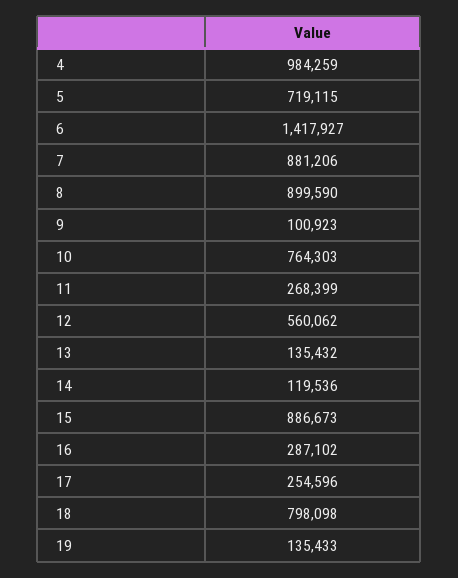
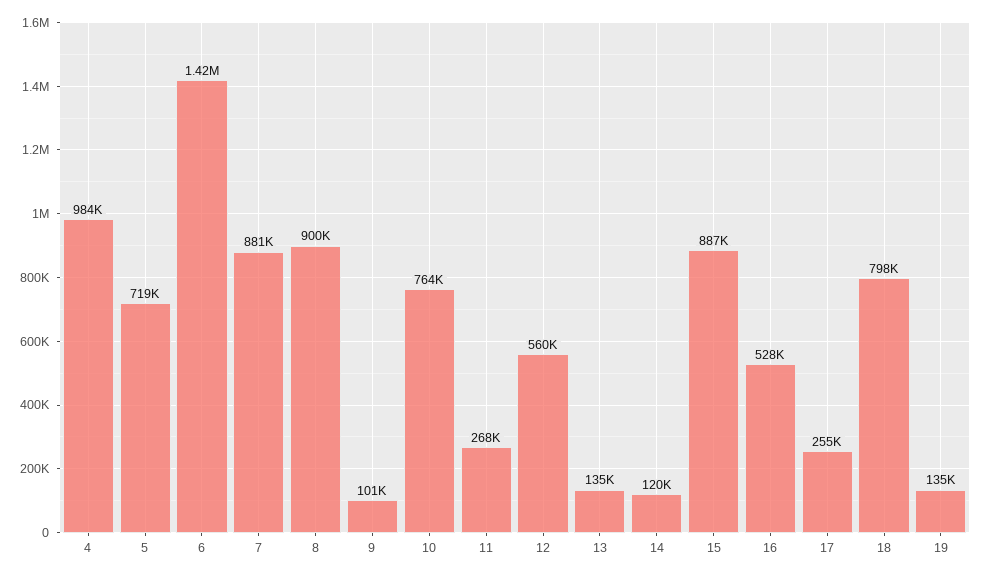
  {
    "4": 984259,
    "5": 719115,
    "6": 1417927,
    "7": 881206,
    "8": 899590,
    "9": 100923,
    "10": 764303,
    "11": 268399,
    "12": 560062,
    "13": 135432,
    "14": 119536,
    "15": 886673,
-   "16": 287102,
+   "16": 528000,
    "17": 254596,
    "18": 798098,
    "19": 135433
  }

